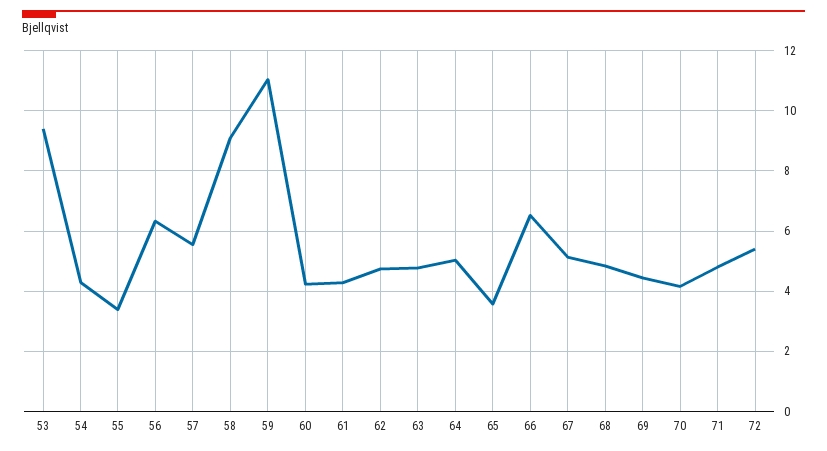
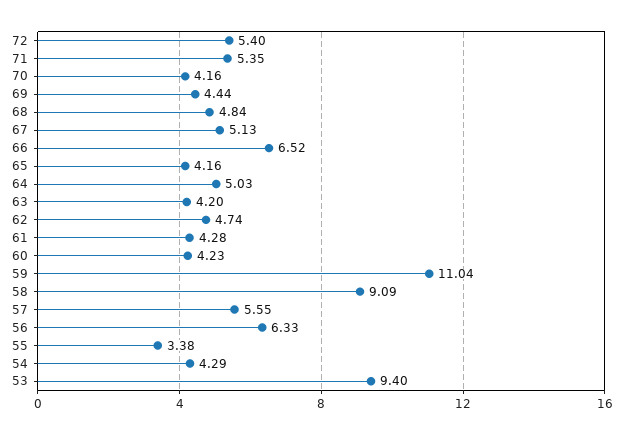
  {
    "53": 9.4,
    "54": 4.29,
    "55": 3.38,
    "56": 6.33,
    "57": 5.55,
    "58": 9.09,
    "59": 11.04,
    "60": 4.23,
    "61": 4.28,
    "62": 4.74,
-   "63": 4.8,
+   "63": 4.2,
    "64": 5.03,
-   "65": 3.6,
+   "65": 4.16,
    "66": 6.52,
    "67": 5.13,
    "68": 4.84,
    "69": 4.44,
    "70": 4.16,
-   "71": 4.8,
+   "71": 5.35,
    "72": 5.4
  }

